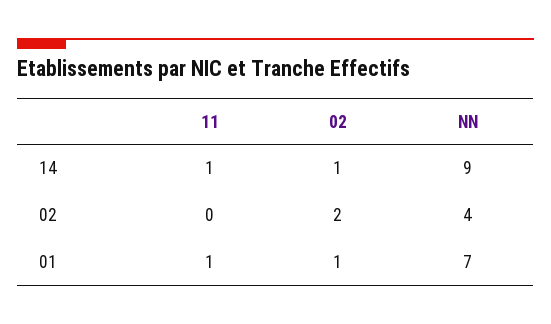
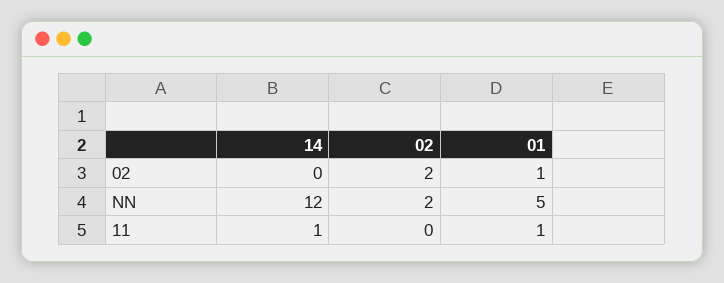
  {
    "11": {
      "14": 1,
      "02": 0,
      "01": 1
    },
    "02": {
-     "14": 1,
+     "14": 0,
      "02": 2,
      "01": 1
    },
    "NN": {
-     "14": 9,
+     "14": 12,
-     "02": 4,
+     "02": 2,
-     "01": 7
+     "01": 5
    }
  }

